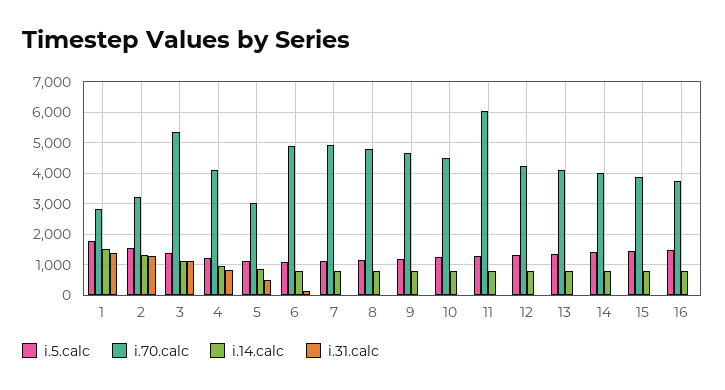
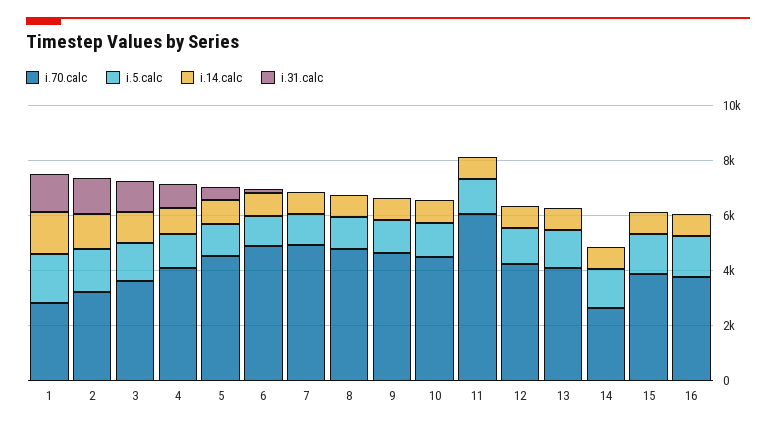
  {
    "i.5.calc": {
      "1": 1800,
      "2": 1600,
      "3": 1400,
      "4": 1200,
      "5": 1200,
      "6": 1200,
      "7": 1200,
      "8": 1200,
      "9": 1200,
      "10": 1200,
      "11": 1200,
      "12": 1400,
      "13": 1400,
      "14": 1400,
      "15": 1400,
      "16": 1400
    },
    "i.70.calc": {
      "1": 2800,
      "2": 3200,
-     "3": 5400,
+     "3": 3500,
      "4": 4000,
-     "5": 3000,
+     "5": 4500,
      "6": 5000,
      "7": 5000,
      "8": 4800,
      "9": 4600,
      "10": 4600,
      "11": 6000,
      "12": 4200,
      "13": 4200,
-     "14": 4000,
+     "14": 2500,
      "15": 3800,
      "16": 3800
    },
    "i.14.calc": {
      "1": 1600,
      "2": 1400,
      "3": 1200,
      "4": 1000,
      "5": 800,
      "6": 800,
      "7": 800,
      "8": 800,
      "9": 800,
      "10": 800,
      "11": 800,
      "12": 800,
      "13": 800,
      "14": 800,
      "15": 800,
      "16": 800
    },
    "i.31.calc": {
      "1": 1400,
      "2": 1200,
      "3": 1200,
      "4": 800,
      "5": 400,
      "6": 200,
      "7": 0,
      "8": 0,
      "9": 0,
      "10": 0,
      "11": 0,
      "12": 0,
      "13": 0,
      "14": 0,
      "15": 0,
      "16": 0
    }
  }

